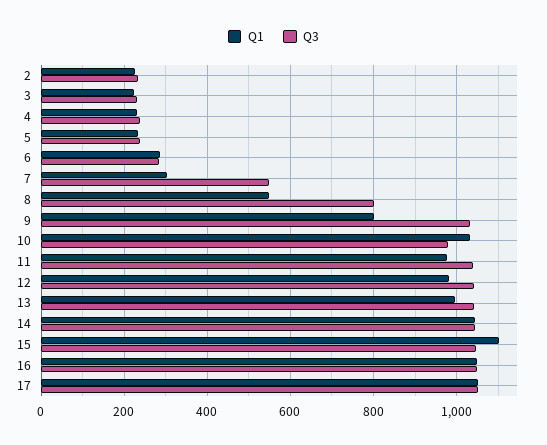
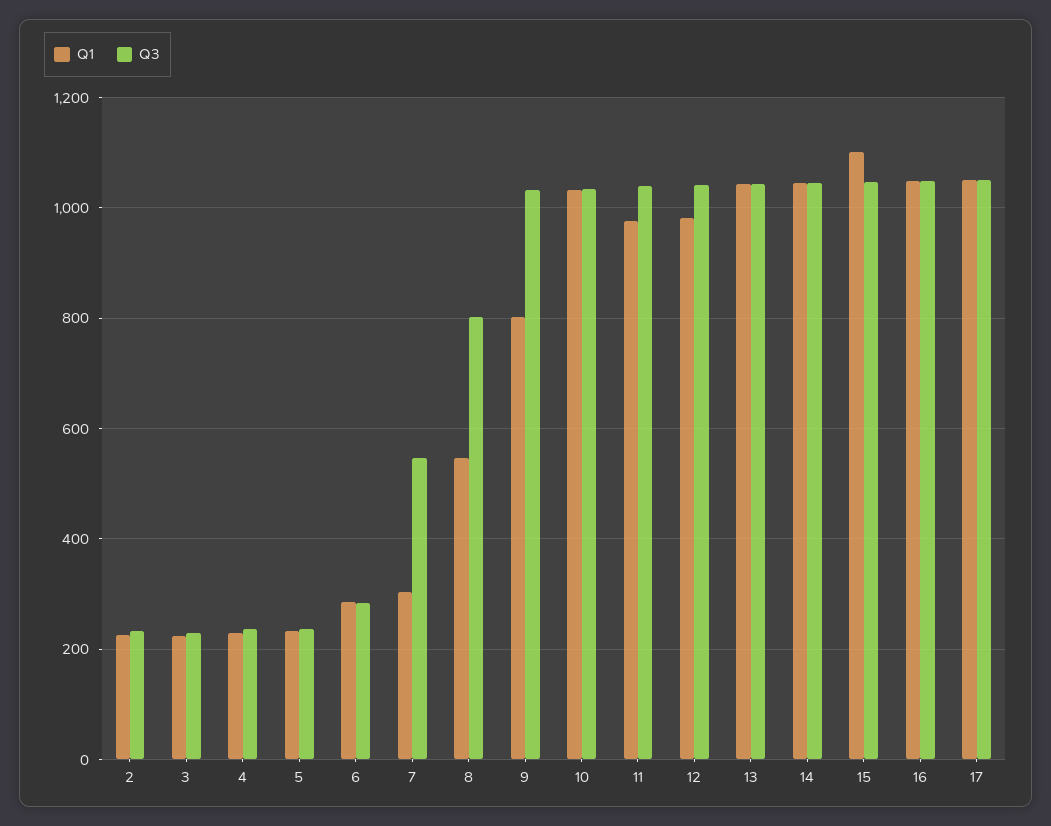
  {
    "Q1": {
      "2": 220,
      "3": 220,
      "4": 220,
      "5": 240,
      "6": 280,
      "7": 300,
      "8": 540,
      "9": 800,
      "10": 1040,
      "11": 980,
      "12": 980,
-     "13": 1000,
+     "13": 1040,
      "14": 1040,
      "15": 1100,
      "16": 1040,
      "17": 1060
    },
    "Q3": {
      "2": 240,
      "3": 220,
      "4": 240,
      "5": 240,
      "6": 280,
      "7": 540,
      "8": 800,
      "9": 1040,
-     "10": 980,
+     "10": 1040,
      "11": 1040,
      "12": 1040,
      "13": 1040,
      "14": 1040,
      "15": 1040,
      "16": 1040,
      "17": 1060
    }
  }

